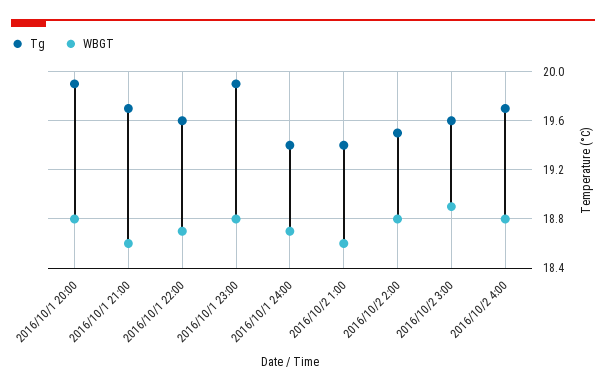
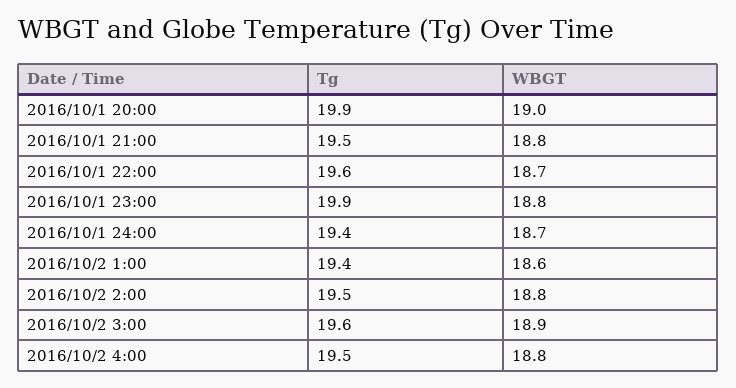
  {
    "Tg": {
      "2016/10/1 20:00": 19.9,
-     "2016/10/1 21:00": 19.7,
+     "2016/10/1 21:00": 19.5,
      "2016/10/1 22:00": 19.6,
      "2016/10/1 23:00": 19.9,
      "2016/10/1 24:00": 19.4,
      "2016/10/2 1:00": 19.4,
      "2016/10/2 2:00": 19.5,
      "2016/10/2 3:00": 19.6,
-     "2016/10/2 4:00": 19.7
+     "2016/10/2 4:00": 19.5
    },
    "WBGT": {
-     "2016/10/1 20:00": 18.8,
+     "2016/10/1 20:00": 19,
-     "2016/10/1 21:00": 18.6,
+     "2016/10/1 21:00": 18.8,
      "2016/10/1 22:00": 18.7,
      "2016/10/1 23:00": 18.8,
      "2016/10/1 24:00": 18.7,
      "2016/10/2 1:00": 18.6,
      "2016/10/2 2:00": 18.8,
      "2016/10/2 3:00": 18.9,
      "2016/10/2 4:00": 18.8
    }
  }

